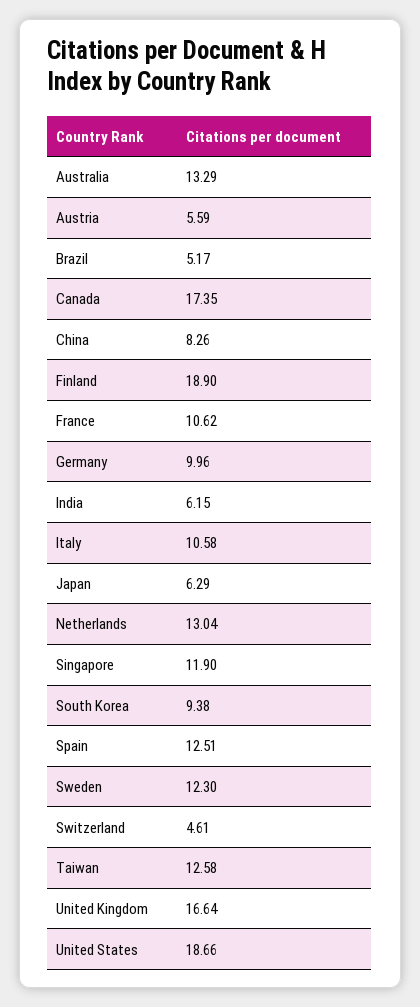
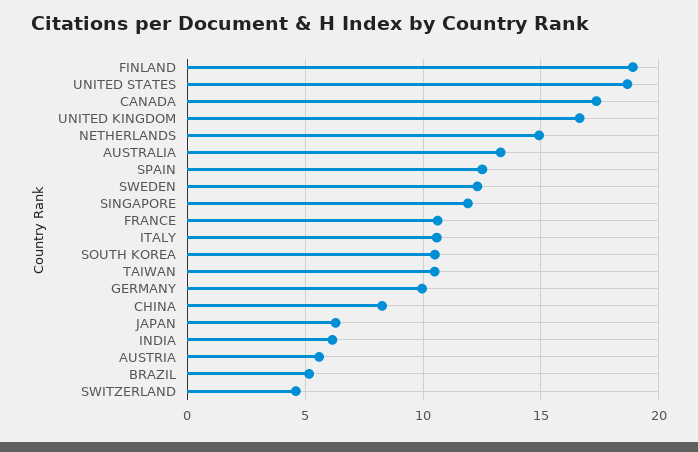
  {
    "Australia": 13.29,
    "Austria": 5.59,
    "Brazil": 5.17,
    "Canada": 17.35,
    "China": 8.26,
    "Finland": 18.9,
    "France": 10.62,
    "Germany": 9.96,
    "India": 6.15,
    "Italy": 10.58,
    "Japan": 6.29,
-   "Netherlands": 13.04,
+   "Netherlands": 15,
    "Singapore": 11.9,
-   "South Korea": 9.38,
+   "South Korea": 10.5,
    "Spain": 12.51,
    "Sweden": 12.3,
    "Switzerland": 4.61,
-   "Taiwan": 12.58,
+   "Taiwan": 10.5,
    "United Kingdom": 16.64,
    "United States": 18.66
  }

